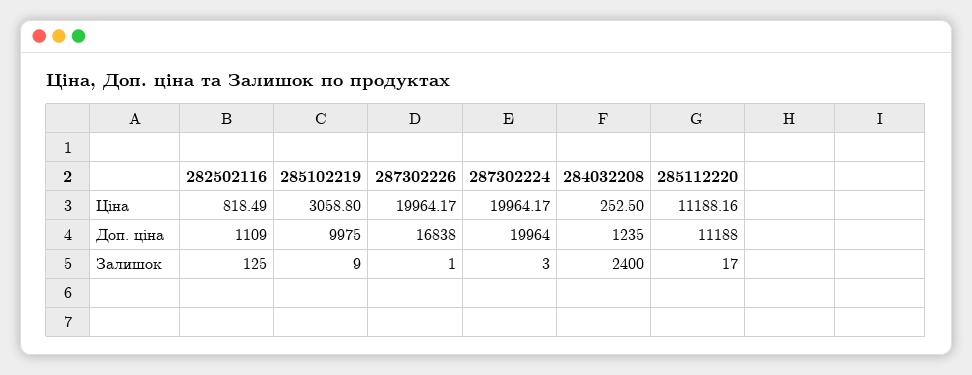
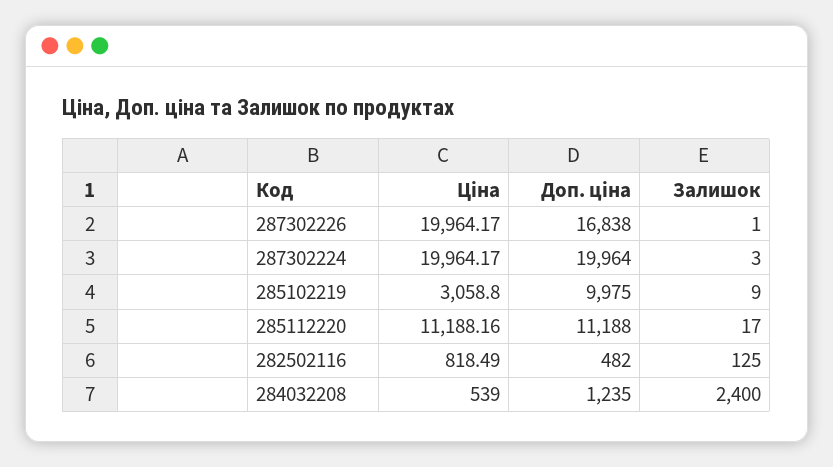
  {
    "282502116": {
      "Ціна": 818.49,
-     "Доп. ціна": 1109,
+     "Доп. ціна": 482,
      "Залишок": 125
    },
    "285102219": {
      "Ціна": 3058.8,
      "Доп. ціна": 9975,
      "Залишок": 9
    },
    "287302226": {
      "Ціна": 19964.17,
      "Доп. ціна": 16838,
      "Залишок": 1
    },
    "287302224": {
      "Ціна": 19964.17,
      "Доп. ціна": 19964,
      "Залишок": 3
    },
    "284032208": {
-     "Ціна": 252.5,
+     "Ціна": 539,
      "Доп. ціна": 1235,
      "Залишок": 2400
    },
    "285112220": {
      "Ціна": 11188.16,
      "Доп. ціна": 11188,
      "Залишок": 17
    }
  }

